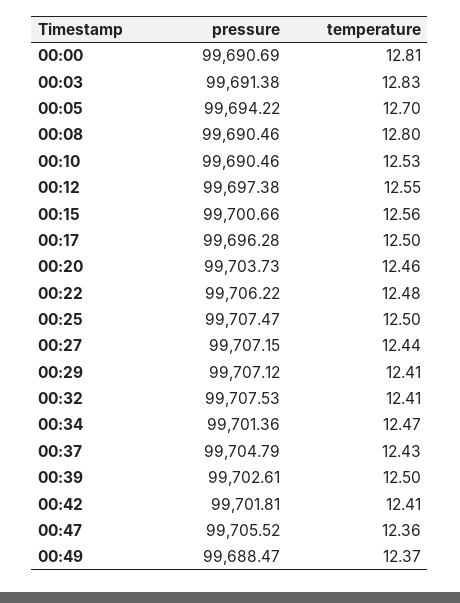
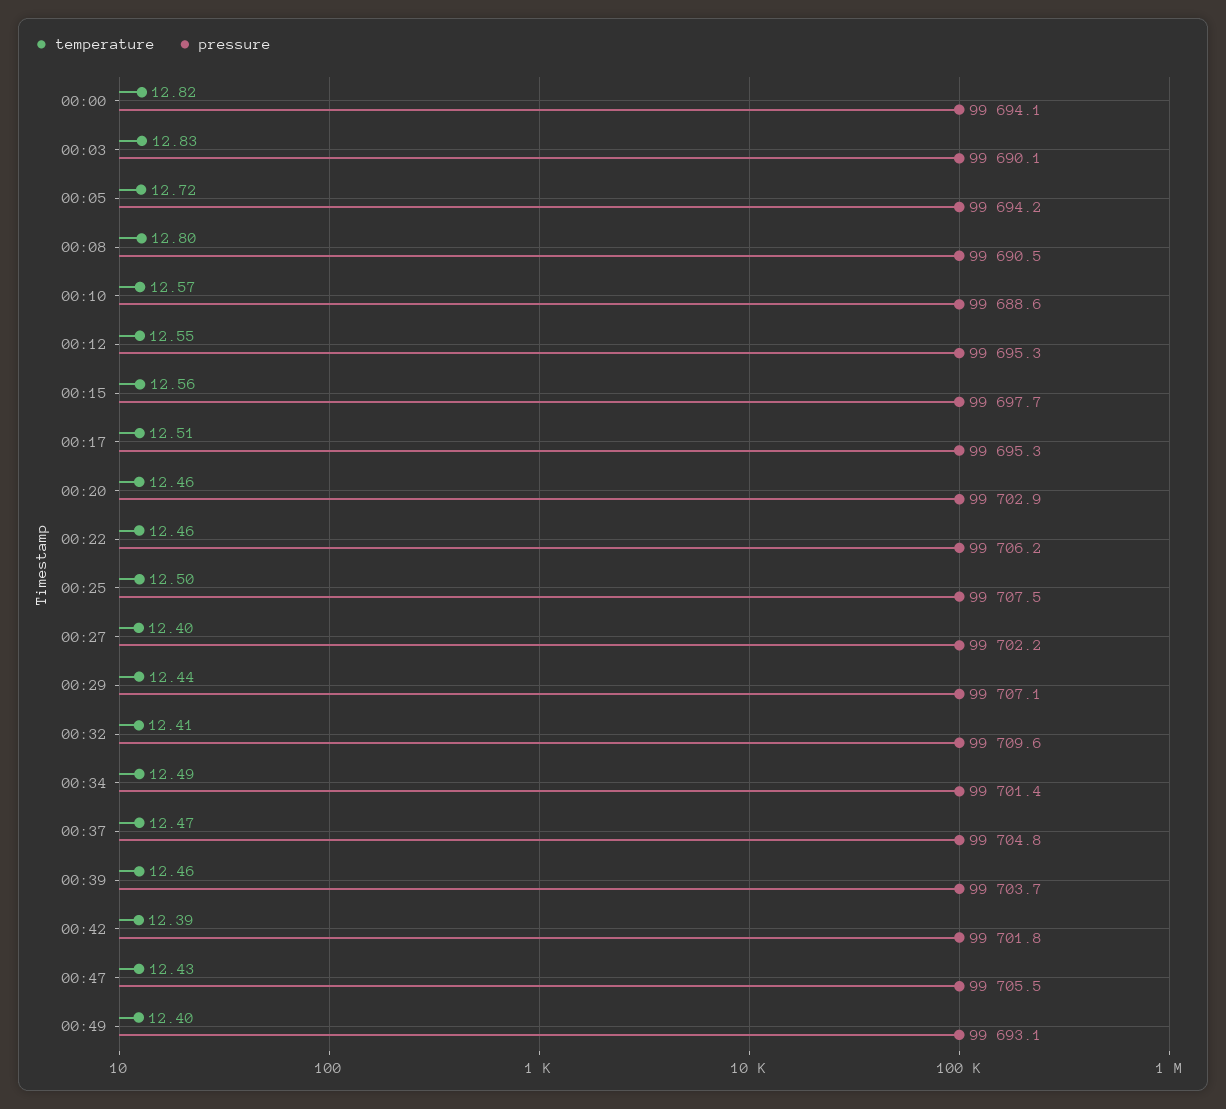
  {
    "pressure": {
-     "00:00": 99690.69,
+     "00:00": 99694.1,
-     "00:03": 99691.38,
+     "00:03": 99690.1,
      "00:05": 99694.22,
      "00:08": 99690.46,
-     "00:10": 99690.46,
+     "00:10": 99688.6,
-     "00:12": 99697.38,
+     "00:12": 99695.3,
-     "00:15": 99700.66,
+     "00:15": 99697.7,
-     "00:17": 99696.28,
+     "00:17": 99695.3,
-     "00:20": 99703.73,
+     "00:20": 99702.9,
      "00:22": 99706.22,
      "00:25": 99707.47,
-     "00:27": 99707.15,
+     "00:27": 99702.2,
      "00:29": 99707.12,
-     "00:32": 99707.53,
+     "00:32": 99709.6,
      "00:34": 99701.36,
      "00:37": 99704.79,
-     "00:39": 99702.61,
+     "00:39": 99703.7,
      "00:42": 99701.81,
      "00:47": 99705.52,
-     "00:49": 99688.47
+     "00:49": 99693.1
    },
    "temperature": {
-     "00:00": 12.81,
+     "00:00": 12.82,
      "00:03": 12.83,
-     "00:05": 12.7,
+     "00:05": 12.72,
      "00:08": 12.8,
-     "00:10": 12.53,
+     "00:10": 12.57,
      "00:12": 12.55,
      "00:15": 12.56,
-     "00:17": 12.5,
+     "00:17": 12.51,
      "00:20": 12.46,
-     "00:22": 12.48,
+     "00:22": 12.46,
      "00:25": 12.5,
-     "00:27": 12.44,
+     "00:27": 12.4,
-     "00:29": 12.41,
+     "00:29": 12.44,
      "00:32": 12.41,
-     "00:34": 12.47,
+     "00:34": 12.49,
-     "00:37": 12.43,
+     "00:37": 12.47,
-     "00:39": 12.5,
+     "00:39": 12.46,
-     "00:42": 12.41,
+     "00:42": 12.39,
-     "00:47": 12.36,
+     "00:47": 12.43,
-     "00:49": 12.37
+     "00:49": 12.4
    }
  }

